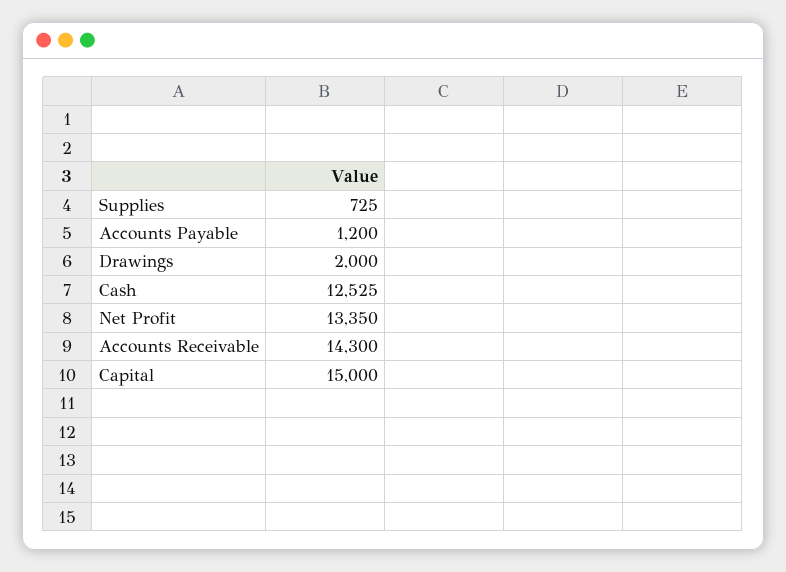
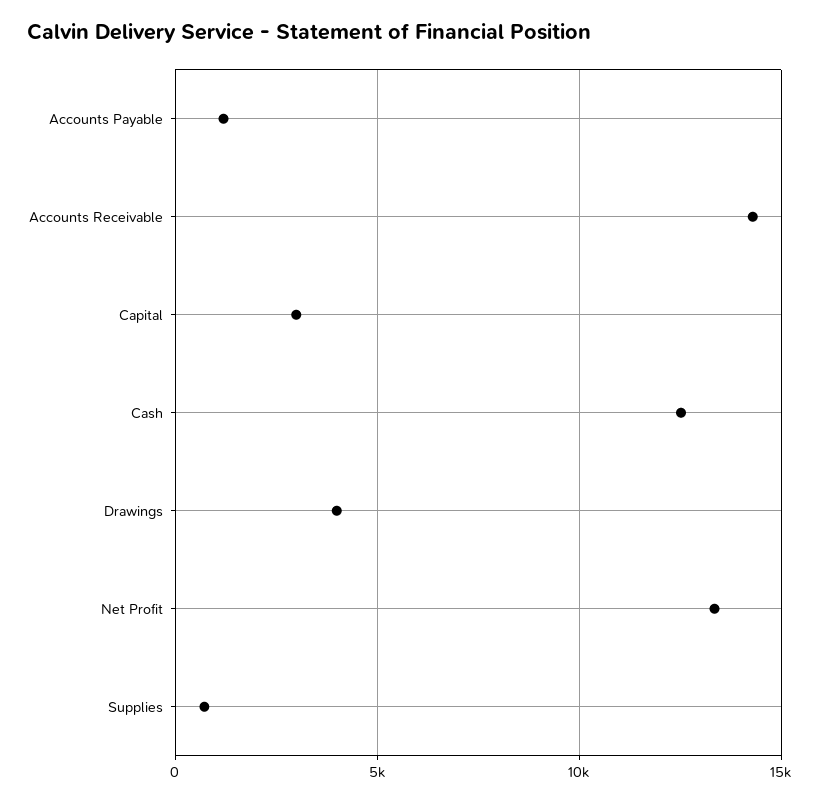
  {
    "Supplies": 725,
    "Accounts Payable": 1200,
-   "Drawings": 2000,
+   "Drawings": 4000,
    "Cash": 12525,
    "Net Profit": 13350,
    "Accounts Receivable": 14300,
-   "Capital": 15000
+   "Capital": 3000
  }

